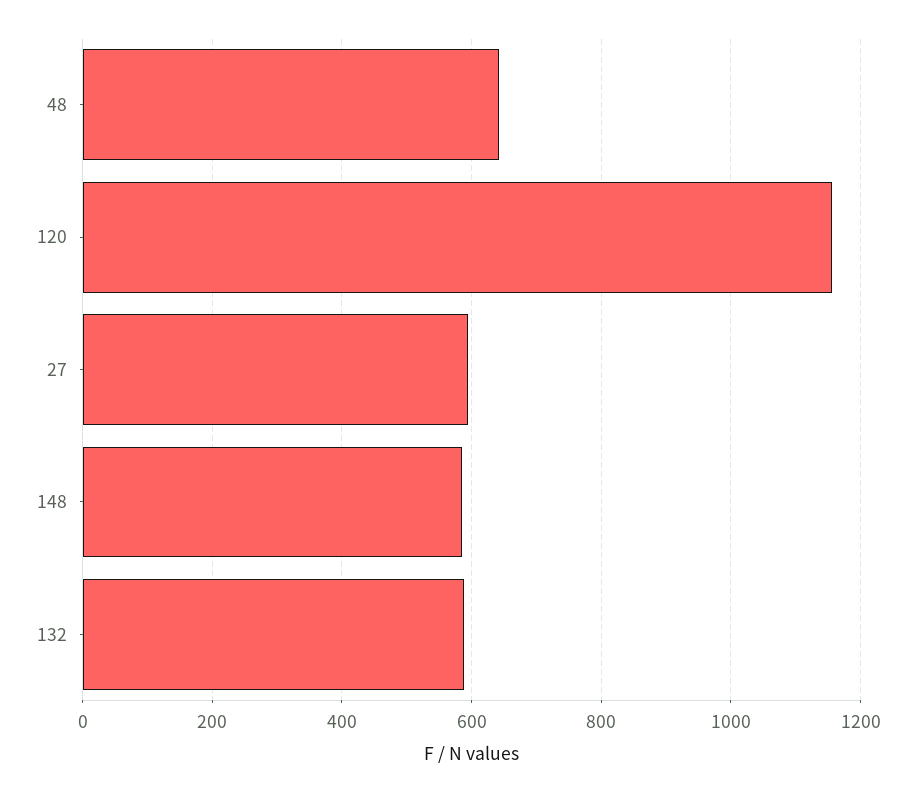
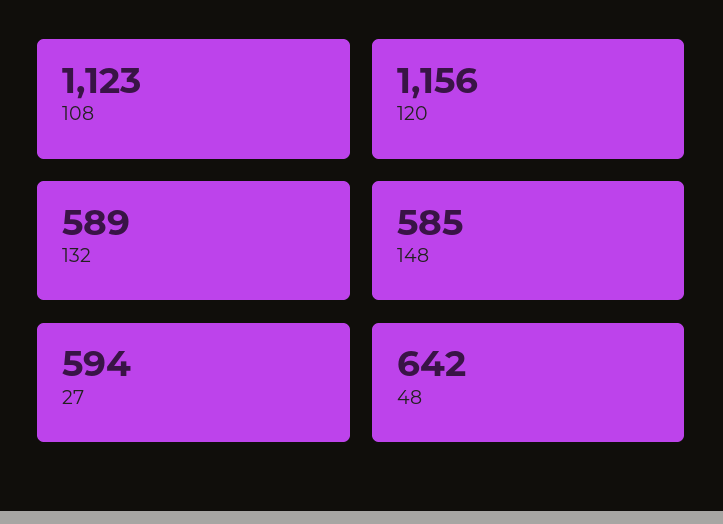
  {
    "48": 642,
    "120": 1156,
    "27": 594,
    "148": 585,
-   "132": 589
+   "132": 589,
+   "108": 1123
  }

